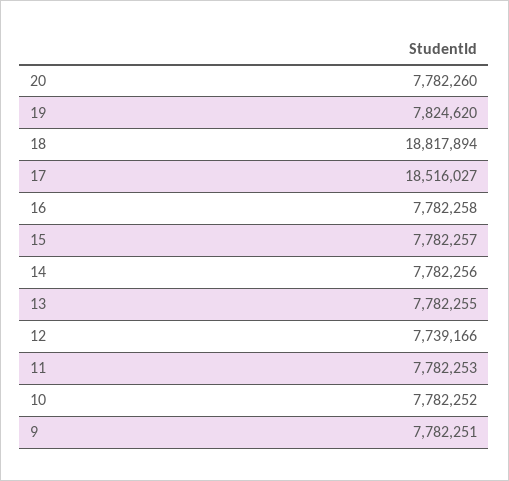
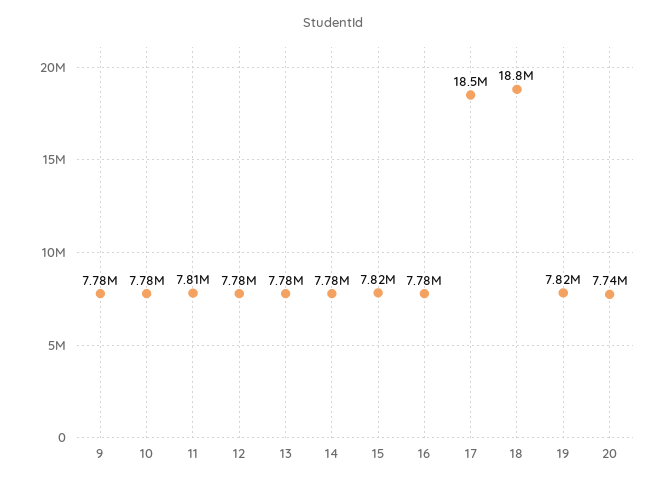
  {
-   "20": 7782260,
+   "20": 7740000,
    "19": 7824620,
    "18": 18817894,
    "17": 18516027,
    "16": 7782258,
-   "15": 7782257,
+   "15": 7820000,
    "14": 7782256,
    "13": 7782255,
-   "12": 7739166,
+   "12": 7780000,
-   "11": 7782253,
+   "11": 7810000,
    "10": 7782252,
    "9": 7782251
  }

